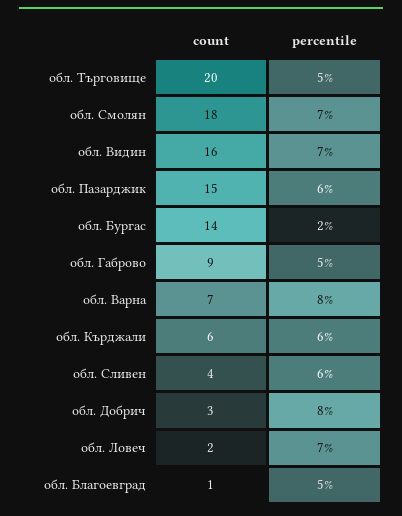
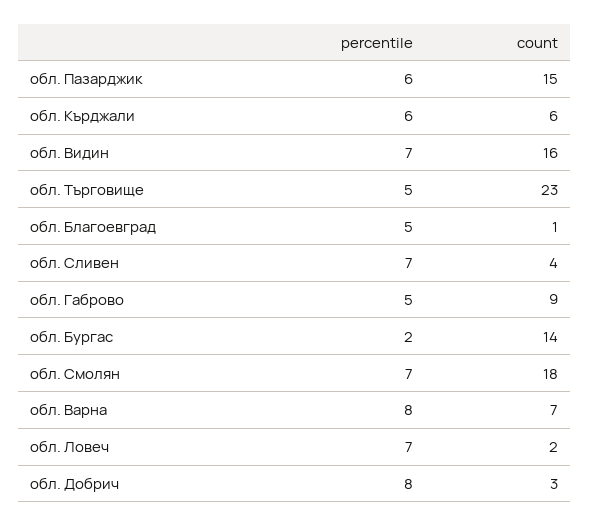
  {
    "count": {
-     "обл. Търговище": 20,
+     "обл. Търговище": 23,
      "обл. Смолян": 18,
      "обл. Видин": 16,
      "обл. Пазарджик": 15,
      "обл. Бургас": 14,
      "обл. Габрово": 9,
      "обл. Варна": 7,
      "обл. Кърджали": 6,
      "обл. Сливен": 4,
      "обл. Добрич": 3,
      "обл. Ловеч": 2,
      "обл. Благоевград": 1
    },
    "percentile": {
      "обл. Търговище": 5,
      "обл. Смолян": 7,
      "обл. Видин": 7,
      "обл. Пазарджик": 6,
      "обл. Бургас": 2,
      "обл. Габрово": 5,
      "обл. Варна": 8,
      "обл. Кърджали": 6,
-     "обл. Сливен": 6,
+     "обл. Сливен": 7,
      "обл. Добрич": 8,
      "обл. Ловеч": 7,
      "обл. Благоевград": 5
    }
  }

